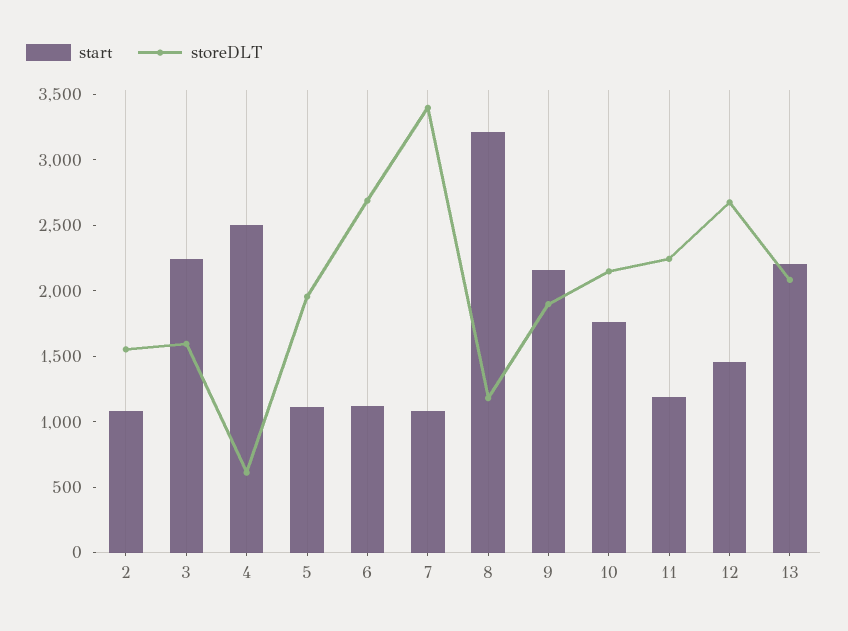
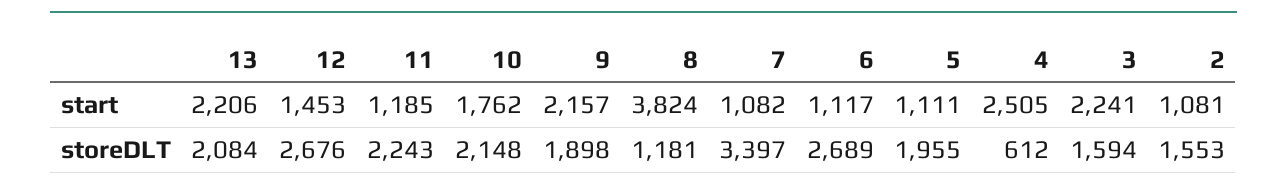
  {
    "start": {
      "2": 1081,
      "3": 2241,
      "4": 2505,
      "5": 1111,
      "6": 1117,
      "7": 1082,
-     "8": 3200,
+     "8": 3824,
      "9": 2157,
      "10": 1762,
      "11": 1185,
      "12": 1453,
      "13": 2206
    },
    "storeDLT": {
      "2": 1553,
      "3": 1594,
      "4": 612,
      "5": 1955,
      "6": 2689,
      "7": 3397,
      "8": 1181,
      "9": 1898,
      "10": 2148,
      "11": 2243,
      "12": 2676,
      "13": 2084
    }
  }

